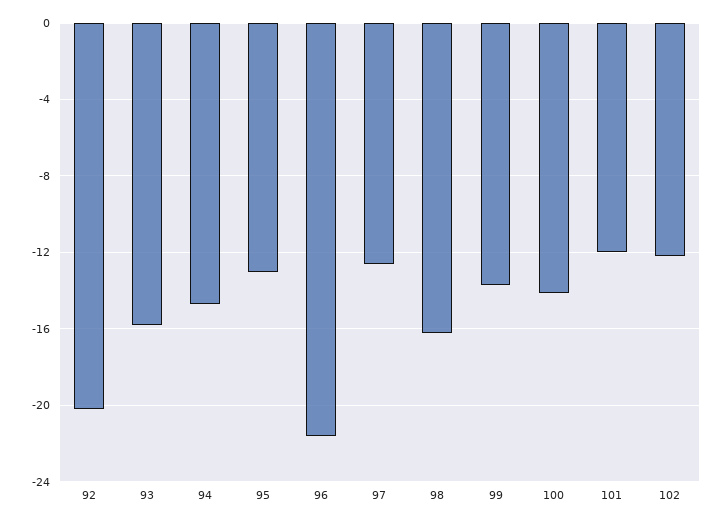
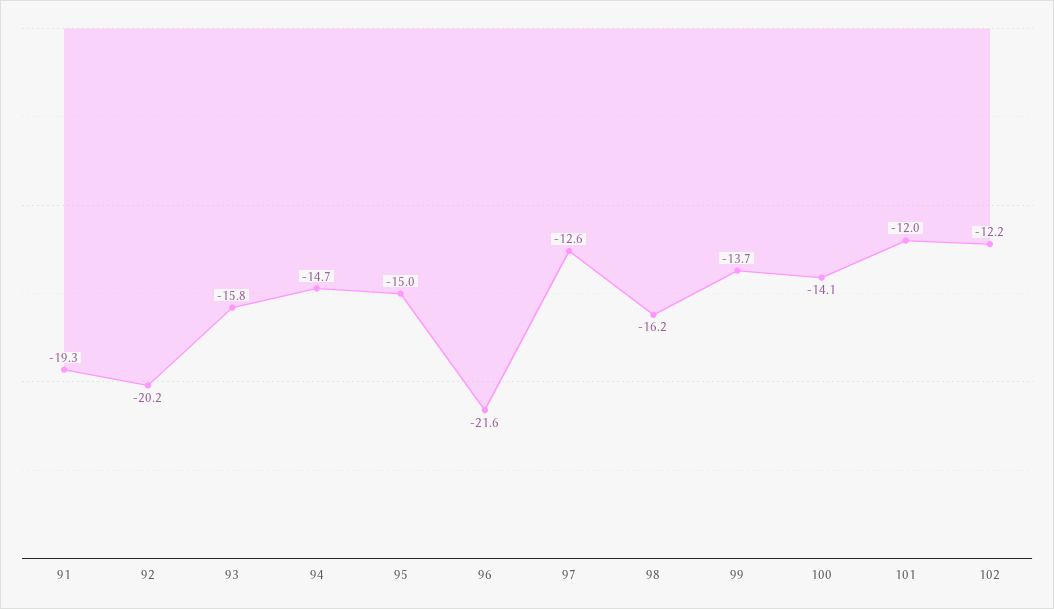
  {
    "92": -20.2,
    "93": -15.8,
    "94": -14.7,
-   "95": -13,
+   "95": -15,
    "96": -21.6,
    "97": -12.6,
    "98": -16.2,
    "99": -13.7,
    "100": -14.1,
    "101": -12,
-   "102": -12.2
+   "102": -12.2,
+   "91": -19.3
  }

